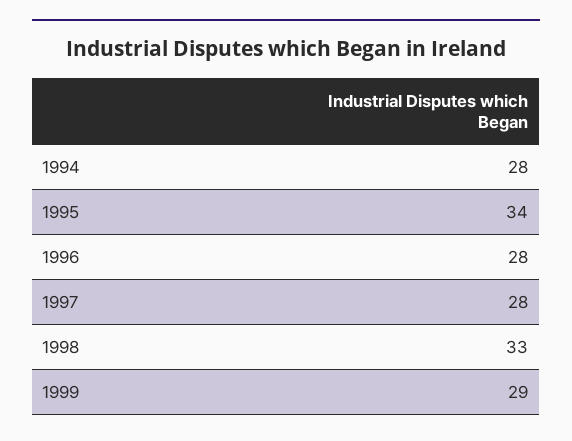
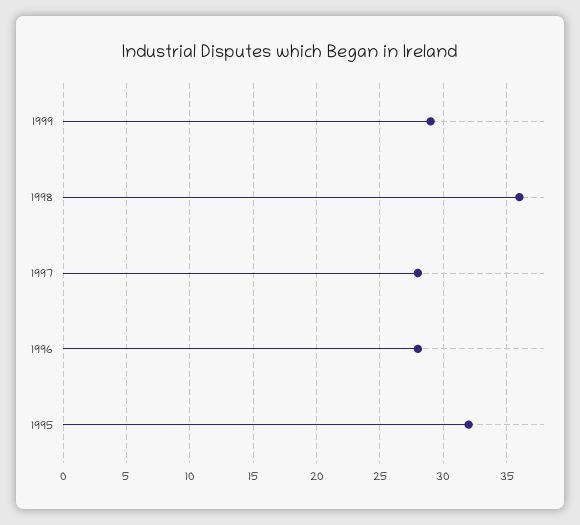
  {
-   "1994": 28,
-   "1995": 34,
+   "1995": 32,
    "1996": 28,
    "1997": 28,
-   "1998": 33,
+   "1998": 36,
    "1999": 29
  }

